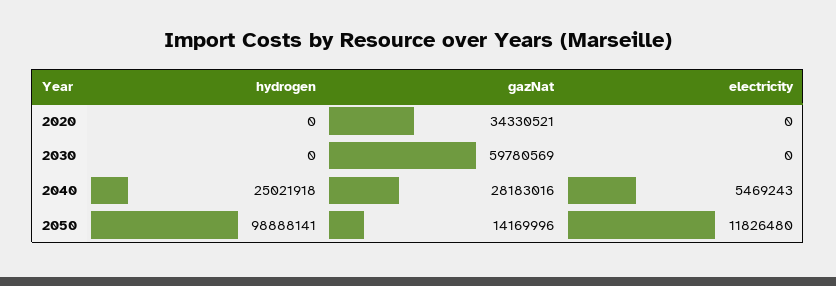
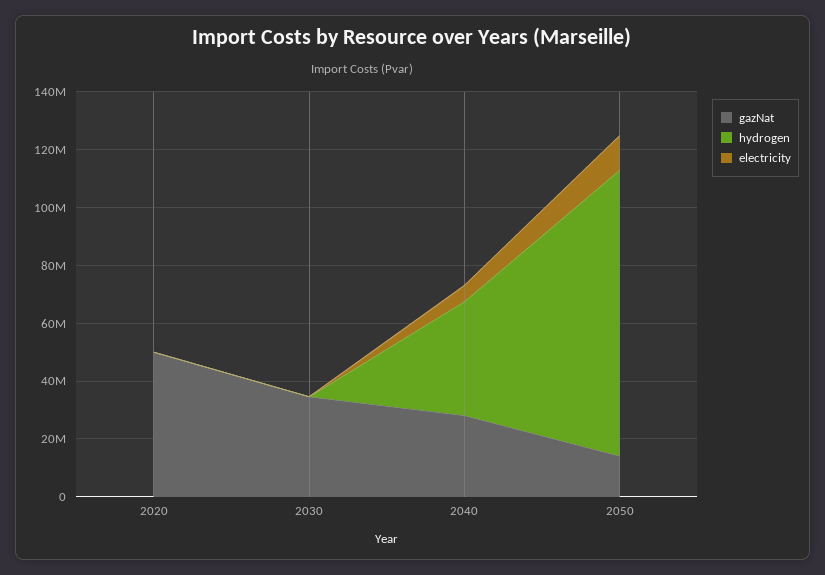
  {
    "hydrogen": {
      "2020": 0,
      "2030": 0,
-     "2040": 25021918,
+     "2040": 40000000,
      "2050": 98888141
    },
    "gazNat": {
-     "2020": 34330521,
+     "2020": 50000000,
-     "2030": 59780569,
+     "2030": 35000000,
      "2040": 28183016,
      "2050": 14169996
    },
    "electricity": {
      "2020": 0,
      "2030": 0,
      "2040": 5469243,
      "2050": 11826480
    }
  }

